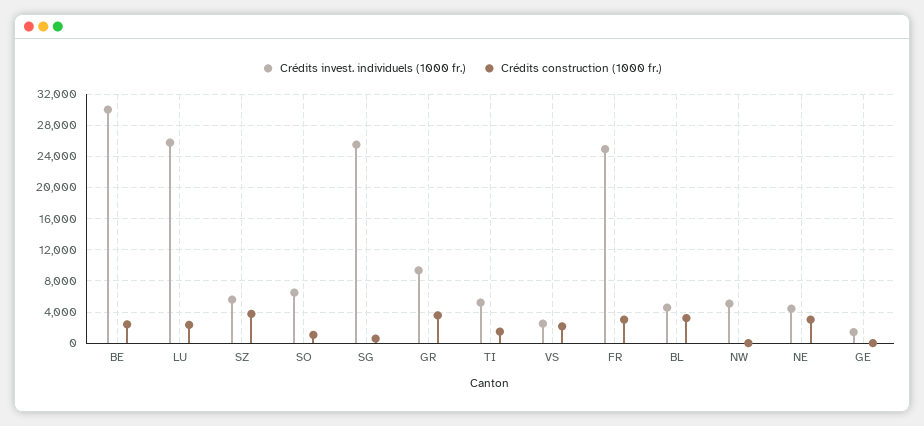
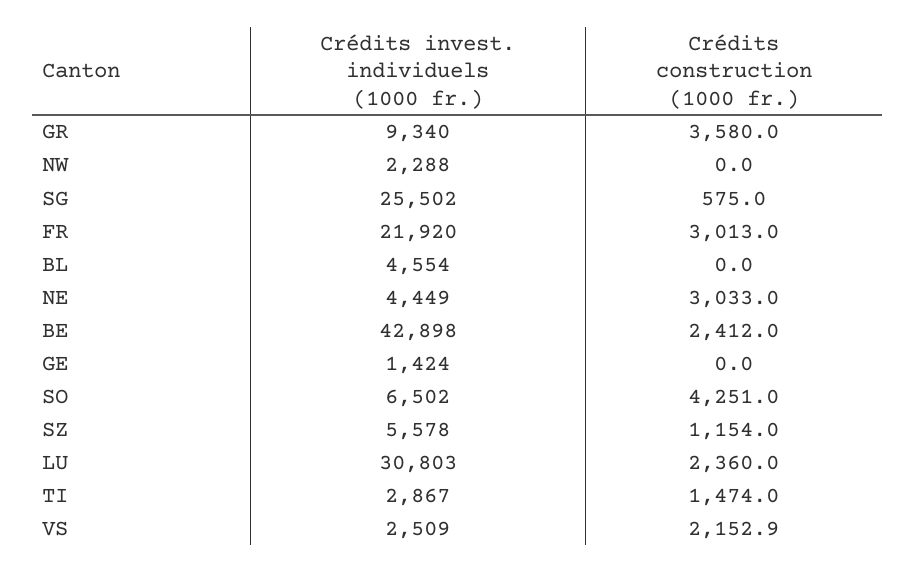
  {
    "Crédits invest. individuels (1000 fr.)": {
-     "BE": 30000,
+     "BE": 42898,
-     "LU": 26000,
+     "LU": 30803,
      "SZ": 5578,
      "SO": 6502,
      "SG": 25502,
      "GR": 9340,
-     "TI": 5000,
+     "TI": 2867,
      "VS": 2509,
-     "FR": 25000,
+     "FR": 21920,
      "BL": 4554,
-     "NW": 5000,
+     "NW": 2288,
      "NE": 4449,
      "GE": 1424
    },
    "Crédits construction (1000 fr.)": {
      "BE": 2412,
      "LU": 2360,
-     "SZ": 4000,
+     "SZ": 1154,
-     "SO": 1000,
+     "SO": 4251,
      "SG": 575,
      "GR": 3580,
      "TI": 1474,
      "VS": 2152.9,
      "FR": 3013,
-     "BL": 3000,
+     "BL": 0,
      "NW": 0,
      "NE": 3033,
      "GE": 0
    }
  }

